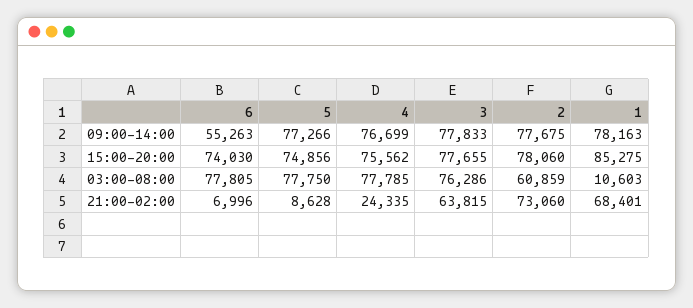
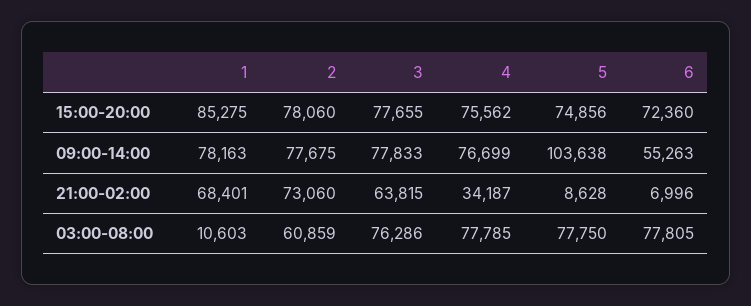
  {
    "6": {
      "09:00-14:00": 55263,
-     "15:00-20:00": 74030,
+     "15:00-20:00": 72360,
      "03:00-08:00": 77805,
      "21:00-02:00": 6996
    },
    "5": {
-     "09:00-14:00": 77266,
+     "09:00-14:00": 103638,
      "15:00-20:00": 74856,
      "03:00-08:00": 77750,
      "21:00-02:00": 8628
    },
    "4": {
      "09:00-14:00": 76699,
      "15:00-20:00": 75562,
      "03:00-08:00": 77785,
-     "21:00-02:00": 24335
+     "21:00-02:00": 34187
    },
    "3": {
      "09:00-14:00": 77833,
      "15:00-20:00": 77655,
      "03:00-08:00": 76286,
      "21:00-02:00": 63815
    },
    "2": {
      "09:00-14:00": 77675,
      "15:00-20:00": 78060,
      "03:00-08:00": 60859,
      "21:00-02:00": 73060
    },
    "1": {
      "09:00-14:00": 78163,
      "15:00-20:00": 85275,
      "03:00-08:00": 10603,
      "21:00-02:00": 68401
    }
  }

